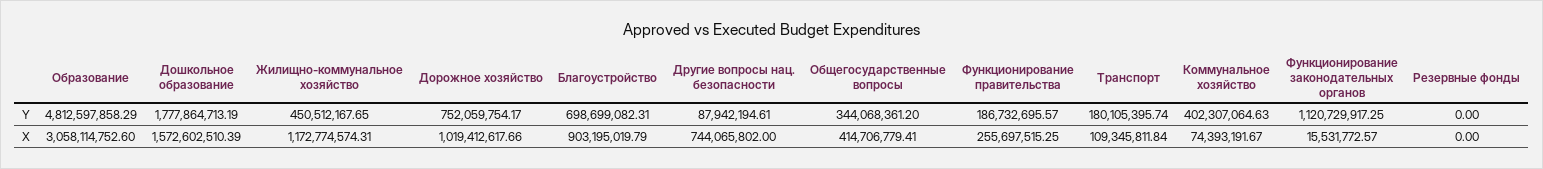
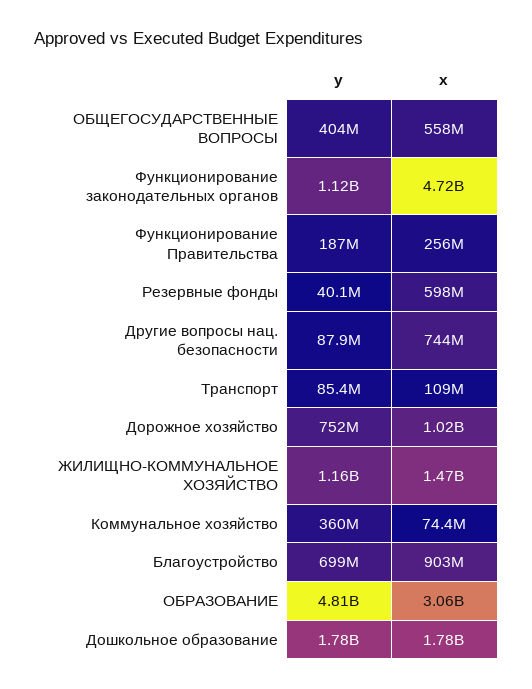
  {
    "Образование": {
      "Y": 4812597858.29,
      "X": 3058114752.6
    },
    "Дошкольное образование": {
      "Y": 1777864713.19,
-     "X": 1572602510.39
+     "X": 1780000000
    },
    "Жилищно-коммунальное хозяйство": {
-     "Y": 450512167.65,
+     "Y": 1160000000,
-     "X": 1172774574.31
+     "X": 1470000000
    },
    "Дорожное хозяйство": {
      "Y": 752059754.17,
      "X": 1019412617.66
    },
    "Благоустройство": {
      "Y": 698699082.31,
      "X": 903195019.79
    },
    "Другие вопросы нац. безопасности": {
      "Y": 87942194.61,
      "X": 744065802
    },
    "Общегосударственные вопросы": {
-     "Y": 344068361.2,
+     "Y": 404000000,
-     "X": 414706779.41
+     "X": 558000000
    },
    "Функционирование правительства": {
      "Y": 186732695.57,
      "X": 255697515.25
    },
    "Транспорт": {
-     "Y": 180105395.74,
+     "Y": 85400000,
      "X": 109345811.84
    },
    "Коммунальное хозяйство": {
-     "Y": 402307064.63,
+     "Y": 360000000,
      "X": 74393191.67
    },
    "Функционирование законодательных органов": {
      "Y": 1120729917.25,
-     "X": 15531772.57
+     "X": 4720000000
    },
    "Резервные фонды": {
-     "Y": 0,
+     "Y": 40100000,
-     "X": 0
+     "X": 598000000
    }
  }

